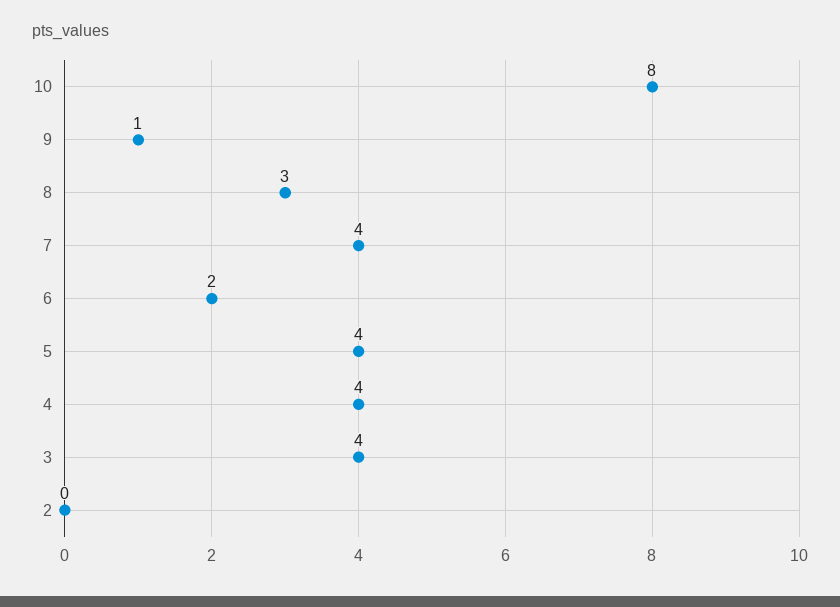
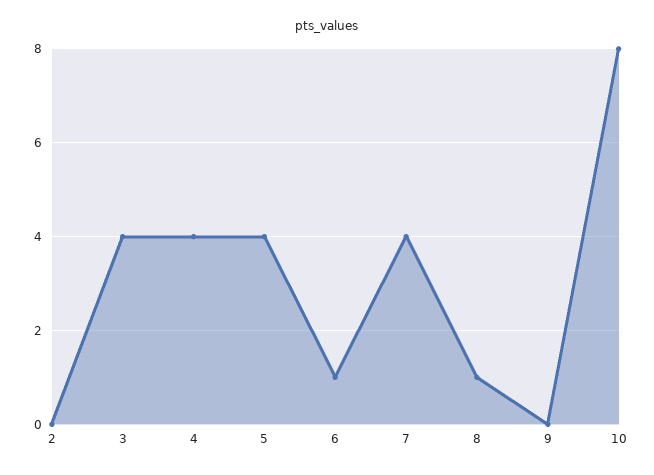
  {
    "10": 8,
-   "9": 1,
+   "9": 0,
-   "8": 3,
+   "8": 1,
    "7": 4,
-   "6": 2,
+   "6": 1,
    "5": 4,
    "4": 4,
    "3": 4,
    "2": 0
  }

